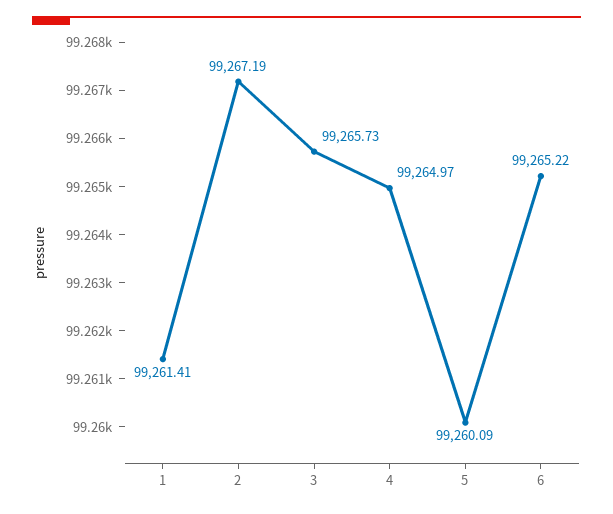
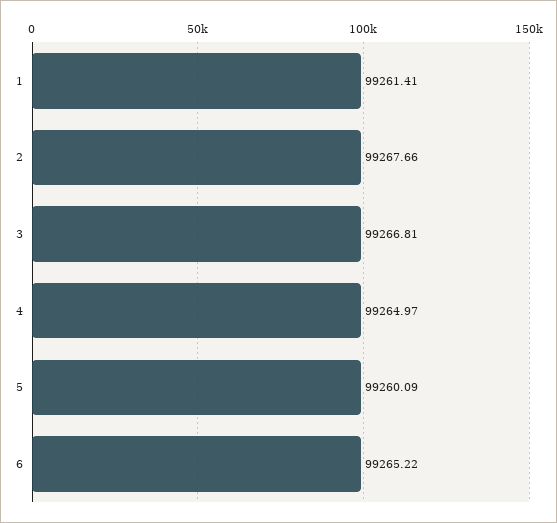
  {
    "1": 99261.41,
-   "2": 99267.19,
+   "2": 99267.66,
-   "3": 99265.73,
+   "3": 99266.81,
    "4": 99264.97,
    "5": 99260.09,
    "6": 99265.22
  }

